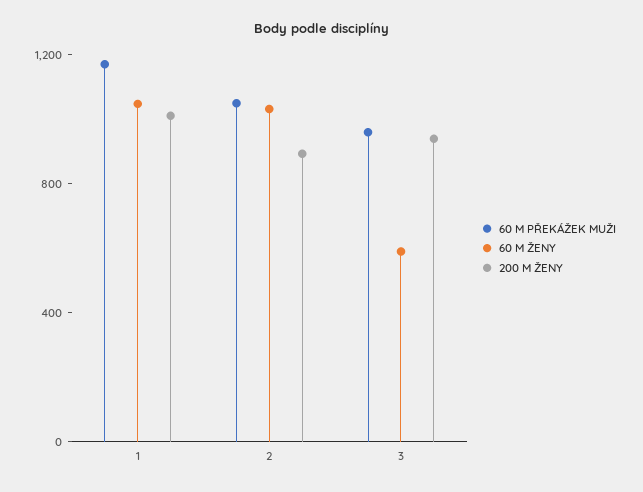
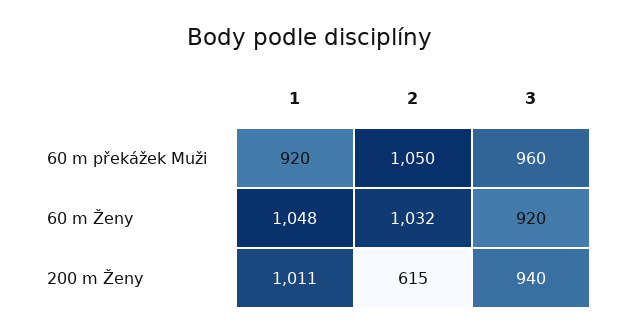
  {
    "60 M PŘEKÁŽEK MUŽI": {
-     "1": 1200,
+     "1": 920,
      "2": 1050,
      "3": 960
    },
    "60 M ŽENY": {
      "1": 1048,
      "2": 1032,
-     "3": 600
+     "3": 920
    },
    "200 M ŽENY": {
      "1": 1011,
-     "2": 900,
+     "2": 615,
      "3": 940
    }
  }

